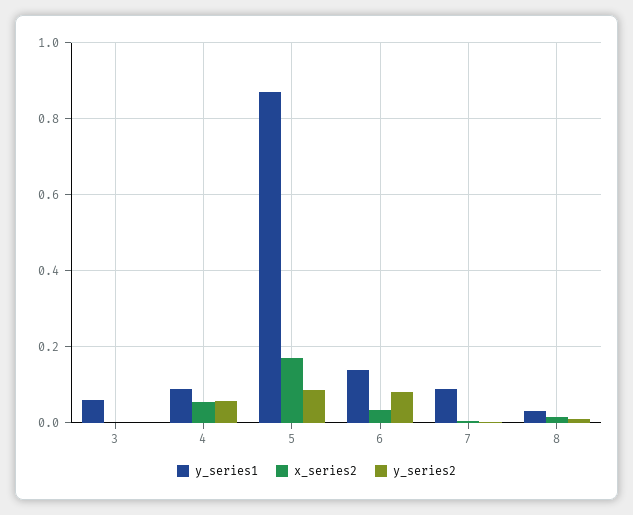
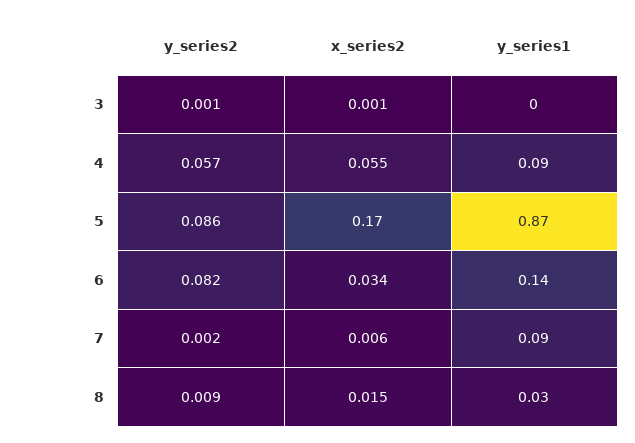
  {
    "y_series1": {
-     "3": 0.06,
+     "3": 0,
      "4": 0.09,
      "5": 0.87,
      "6": 0.14,
      "7": 0.09,
      "8": 0.03
    },
    "x_series2": {
      "3": 0.001,
      "4": 0.055,
      "5": 0.17,
      "6": 0.034,
      "7": 0.006,
      "8": 0.015
    },
    "y_series2": {
      "3": 0.001,
      "4": 0.057,
      "5": 0.086,
      "6": 0.082,
      "7": 0.002,
      "8": 0.009
    }
  }

